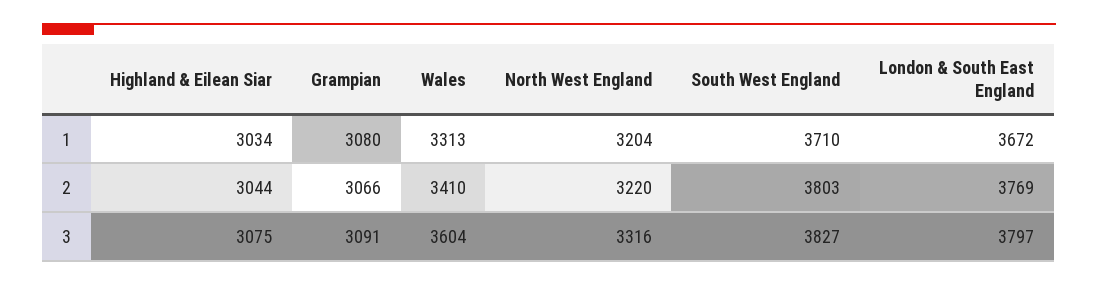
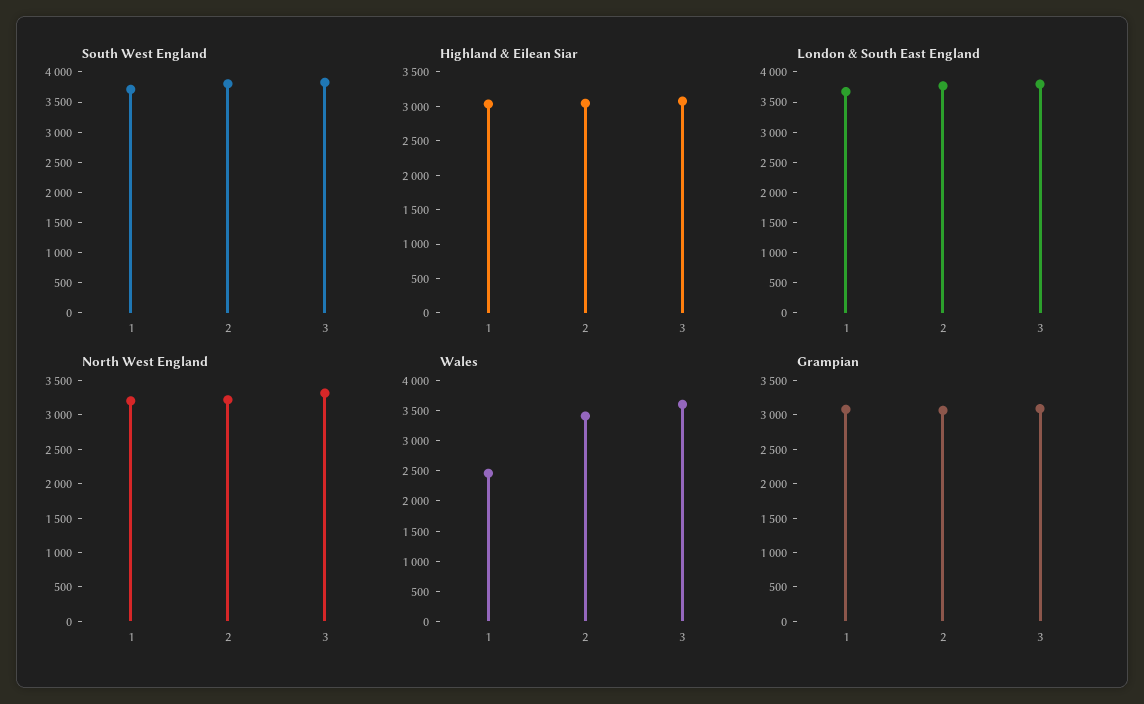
  {
    "Highland & Eilean Siar": {
      "1": 3034,
      "2": 3044,
      "3": 3075
    },
    "Grampian": {
      "1": 3080,
      "2": 3066,
      "3": 3091
    },
    "Wales": {
-     "1": 3313,
+     "1": 2500,
      "2": 3410,
      "3": 3604
    },
    "North West England": {
      "1": 3204,
      "2": 3220,
      "3": 3316
    },
    "South West England": {
      "1": 3710,
      "2": 3803,
      "3": 3827
    },
    "London & South East England": {
      "1": 3672,
      "2": 3769,
      "3": 3797
    }
  }

